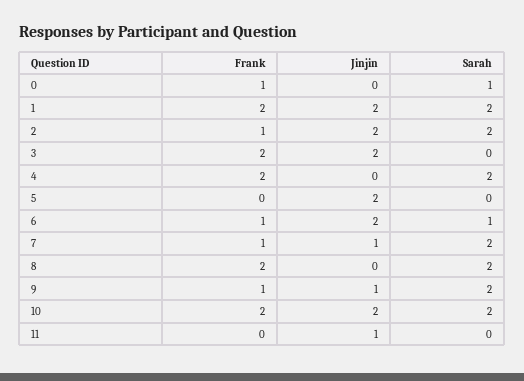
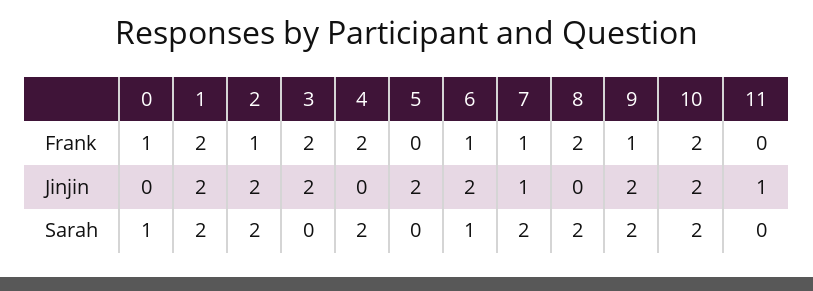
  {
    "Frank": {
      "0": 1,
      "1": 2,
      "2": 1,
      "3": 2,
      "4": 2,
      "5": 0,
      "6": 1,
      "7": 1,
      "8": 2,
      "9": 1,
      "10": 2,
      "11": 0
    },
    "Jinjin": {
      "0": 0,
      "1": 2,
      "2": 2,
      "3": 2,
      "4": 0,
      "5": 2,
      "6": 2,
      "7": 1,
      "8": 0,
-     "9": 1,
+     "9": 2,
      "10": 2,
      "11": 1
    },
    "Sarah": {
      "0": 1,
      "1": 2,
      "2": 2,
      "3": 0,
      "4": 2,
      "5": 0,
      "6": 1,
      "7": 2,
      "8": 2,
      "9": 2,
      "10": 2,
      "11": 0
    }
  }

